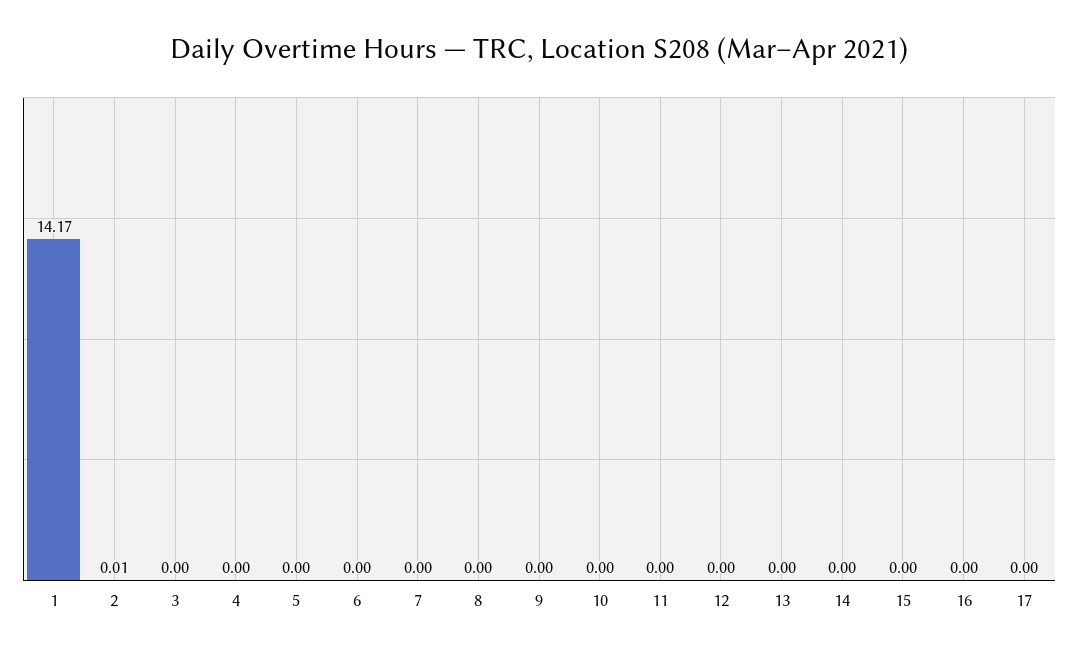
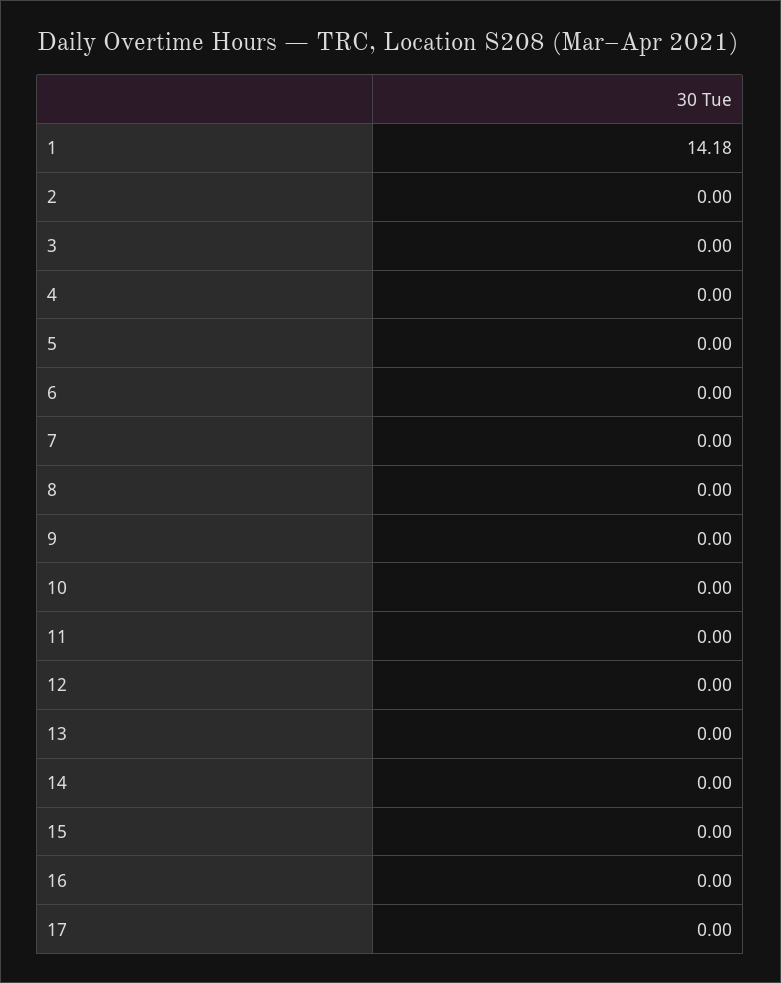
  {
-   "1": 14.17,
+   "1": 14.18,
-   "2": 0.01,
+   "2": 0,
    "3": 0,
    "4": 0,
    "5": 0,
    "6": 0,
    "7": 0,
    "8": 0,
    "9": 0,
    "10": 0,
    "11": 0,
    "12": 0,
    "13": 0,
    "14": 0,
    "15": 0,
    "16": 0,
    "17": 0
  }

